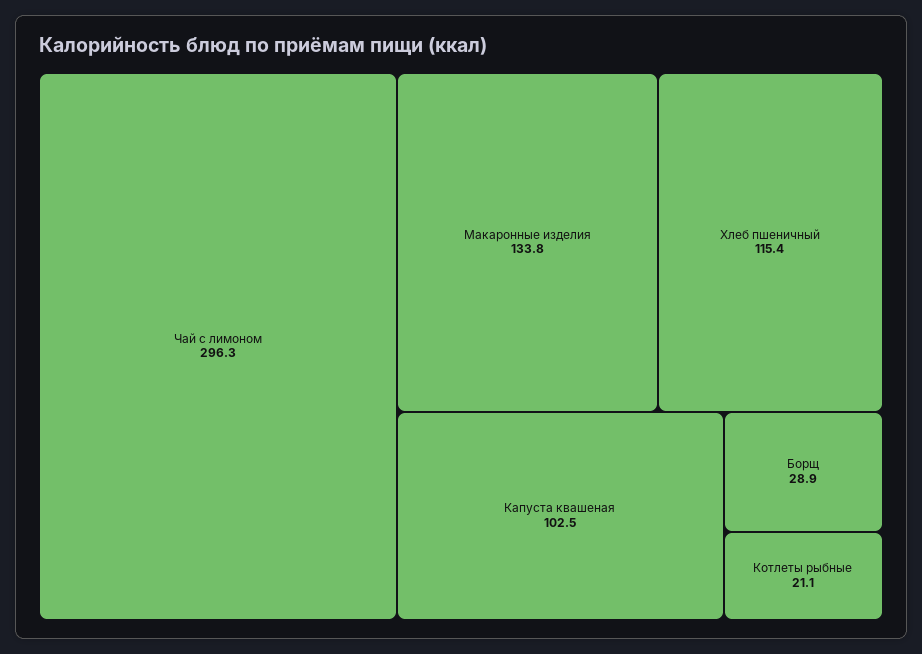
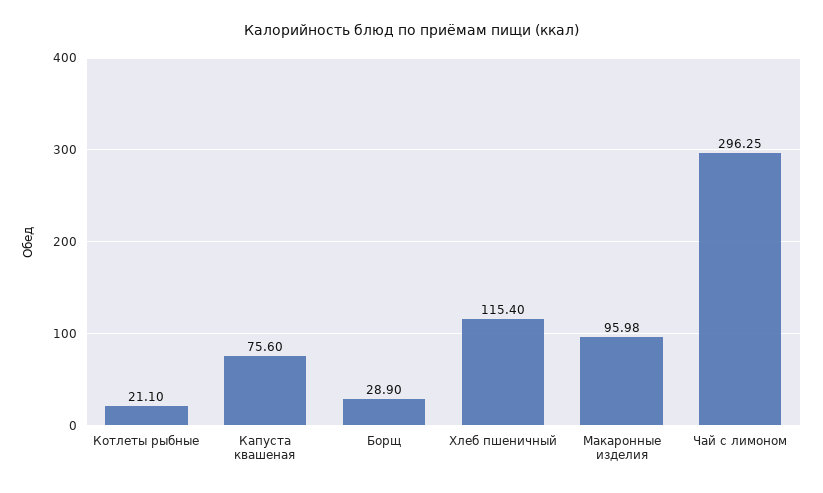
  {
    "Чай с лимоном": 296.25,
-   "Макаронные изделия": 133.8,
+   "Макаронные изделия": 95.98,
    "Хлеб пшеничный": 115.4,
-   "Капуста квашеная": 102.5,
+   "Капуста квашеная": 75.6,
    "Борщ": 28.9,
    "Котлеты рыбные": 21.1
  }

